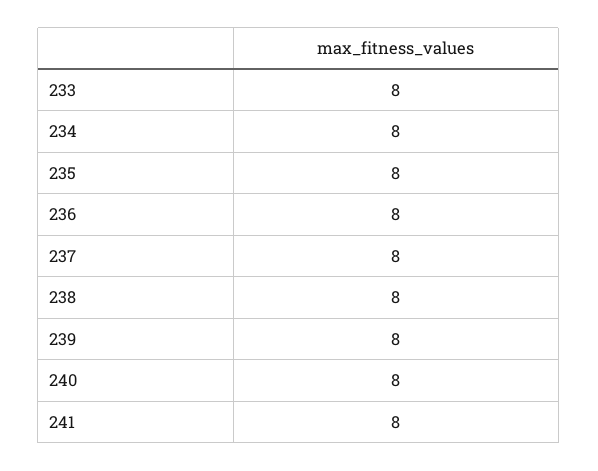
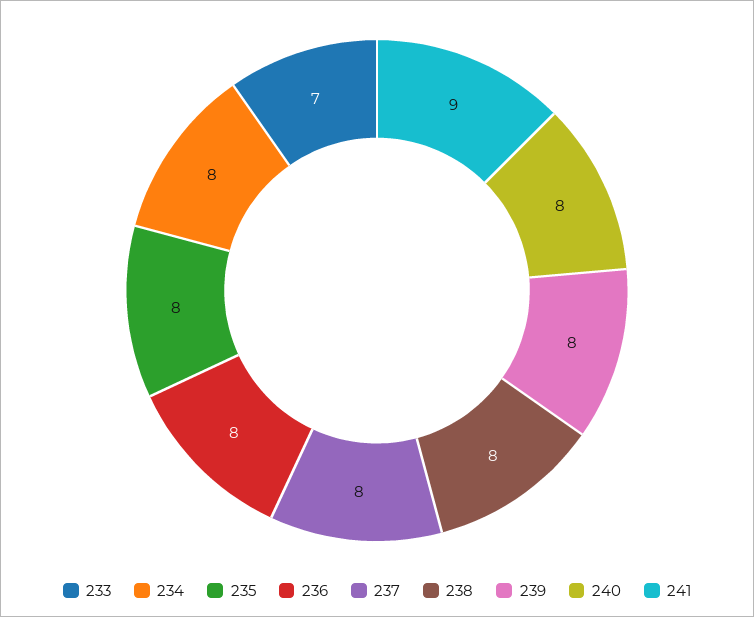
  {
-   "233": 8,
+   "233": 7,
    "234": 8,
    "235": 8,
    "236": 8,
    "237": 8,
    "238": 8,
    "239": 8,
    "240": 8,
-   "241": 8
+   "241": 9
  }

